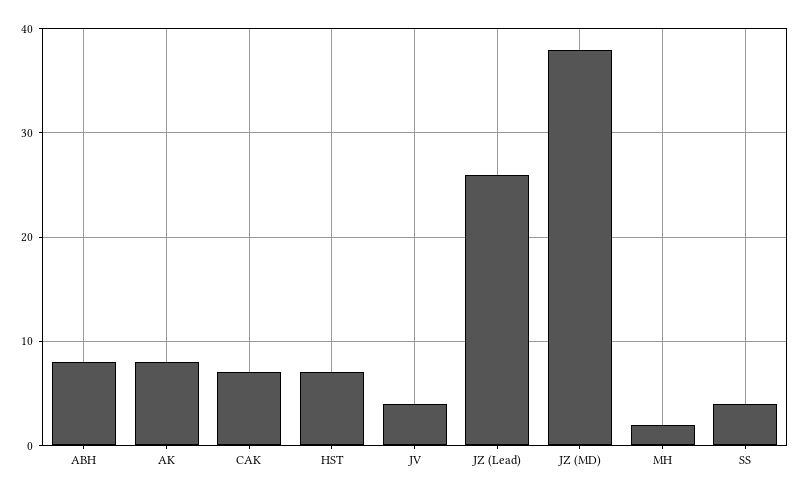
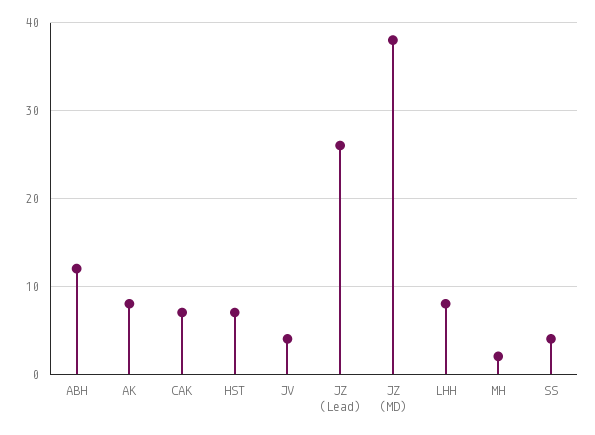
  {
-   "ABH": 8,
+   "ABH": 12,
    "AK": 8,
    "CAK": 7,
    "HST": 7,
    "JV": 4,
    "JZ (Lead)": 26,
    "JZ (MD)": 38,
    "MH": 2,
-   "SS": 4
+   "SS": 4,
+   "LHH": 8
  }

